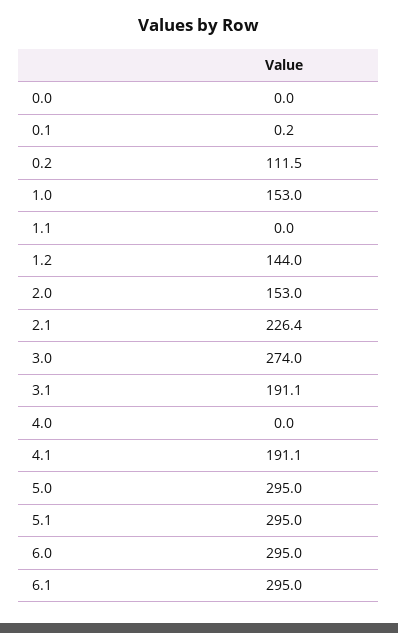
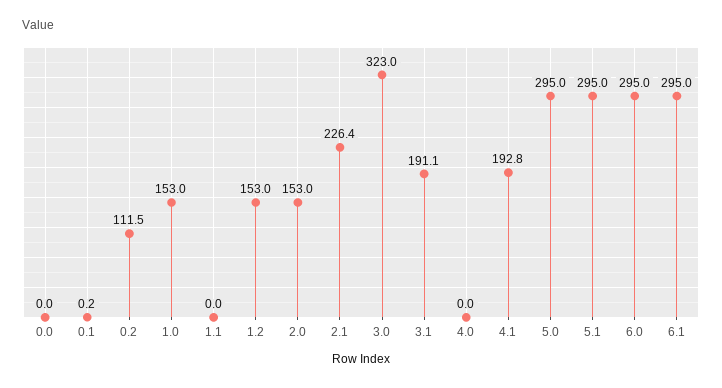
  {
    "0.0": 0,
    "0.1": 0.2,
    "0.2": 111.5,
    "1.0": 153,
    "1.1": 0,
-   "1.2": 144,
+   "1.2": 153,
    "2.0": 153,
    "2.1": 226.4,
-   "3.0": 274,
+   "3.0": 323,
    "3.1": 191.1,
    "4.0": 0,
-   "4.1": 191.1,
+   "4.1": 192.8,
    "5.0": 295,
    "5.1": 295,
    "6.0": 295,
    "6.1": 295
  }

